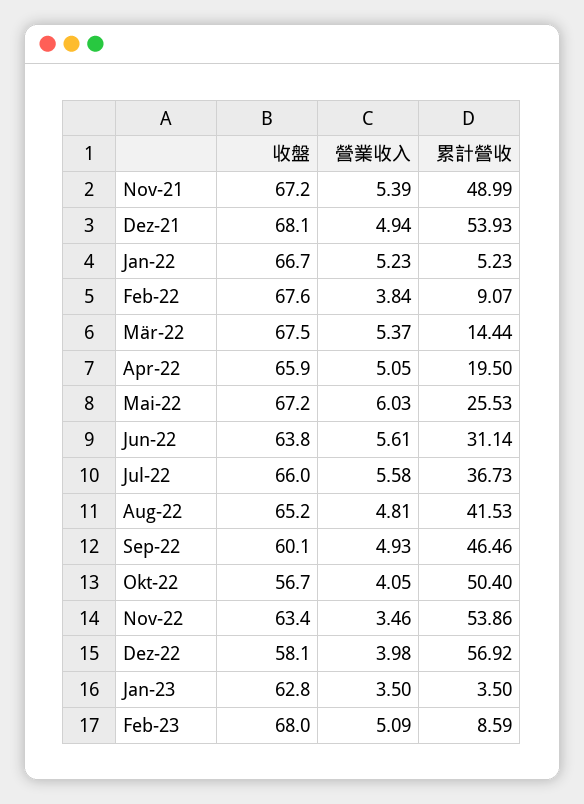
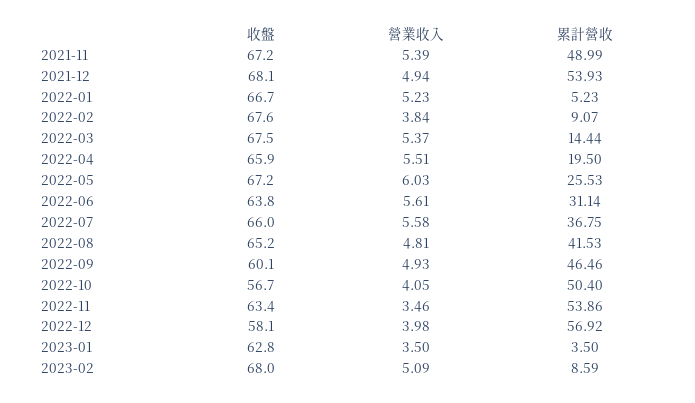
  {
    "收盤": {
      "Nov-21": 67.2,
      "Dez-21": 68.1,
      "Jan-22": 66.7,
      "Feb-22": 67.6,
      "Mär-22": 67.5,
      "Apr-22": 65.9,
      "Mai-22": 67.2,
      "Jun-22": 63.8,
      "Jul-22": 66,
      "Aug-22": 65.2,
      "Sep-22": 60.1,
      "Okt-22": 56.7,
      "Nov-22": 63.4,
      "Dez-22": 58.1,
      "Jan-23": 62.8,
      "Feb-23": 68
    },
    "營業收入": {
      "Nov-21": 5.39,
      "Dez-21": 4.94,
      "Jan-22": 5.23,
      "Feb-22": 3.84,
      "Mär-22": 5.37,
-     "Apr-22": 5.05,
+     "Apr-22": 5.51,
      "Mai-22": 6.03,
      "Jun-22": 5.61,
      "Jul-22": 5.58,
      "Aug-22": 4.81,
      "Sep-22": 4.93,
      "Okt-22": 4.05,
      "Nov-22": 3.46,
      "Dez-22": 3.98,
      "Jan-23": 3.5,
      "Feb-23": 5.09
    },
    "累計營收": {
      "Nov-21": 48.99,
      "Dez-21": 53.93,
      "Jan-22": 5.23,
      "Feb-22": 9.07,
      "Mär-22": 14.44,
      "Apr-22": 19.5,
      "Mai-22": 25.53,
      "Jun-22": 31.14,
-     "Jul-22": 36.73,
+     "Jul-22": 36.75,
      "Aug-22": 41.53,
      "Sep-22": 46.46,
      "Okt-22": 50.4,
      "Nov-22": 53.86,
      "Dez-22": 56.92,
      "Jan-23": 3.5,
      "Feb-23": 8.59
    }
  }

